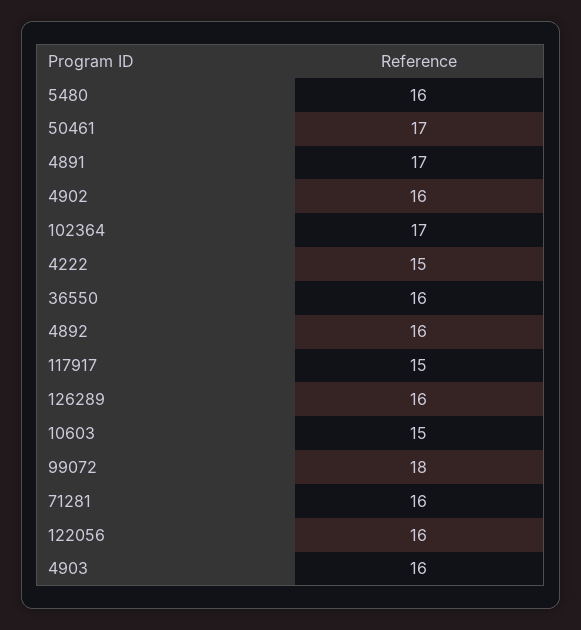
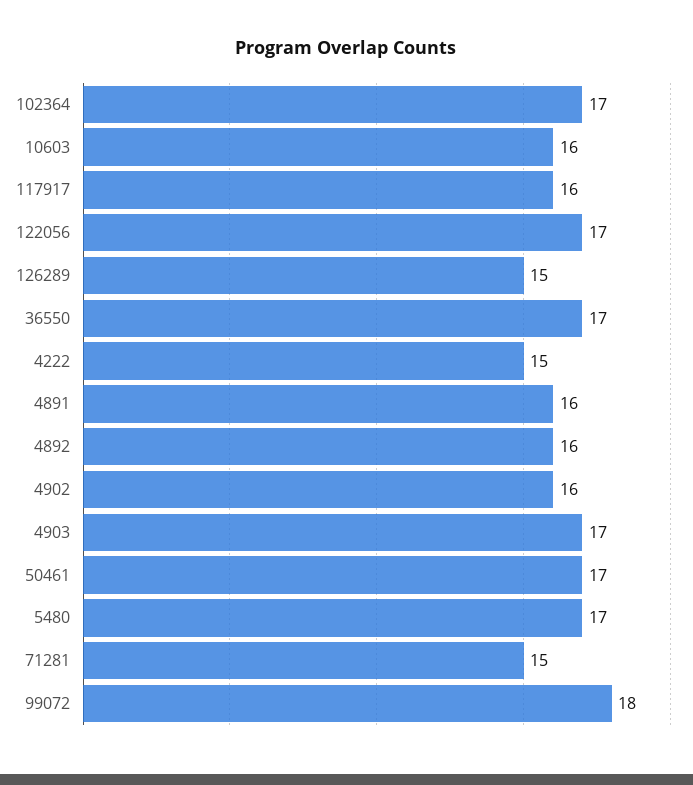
  {
-   "5480": 16,
+   "5480": 17,
    "50461": 17,
-   "4891": 17,
+   "4891": 16,
    "4902": 16,
    "102364": 17,
    "4222": 15,
-   "36550": 16,
+   "36550": 17,
    "4892": 16,
-   "117917": 15,
+   "117917": 16,
-   "126289": 16,
+   "126289": 15,
-   "10603": 15,
+   "10603": 16,
    "99072": 18,
-   "71281": 16,
+   "71281": 15,
-   "122056": 16,
+   "122056": 17,
-   "4903": 16
+   "4903": 17
  }

